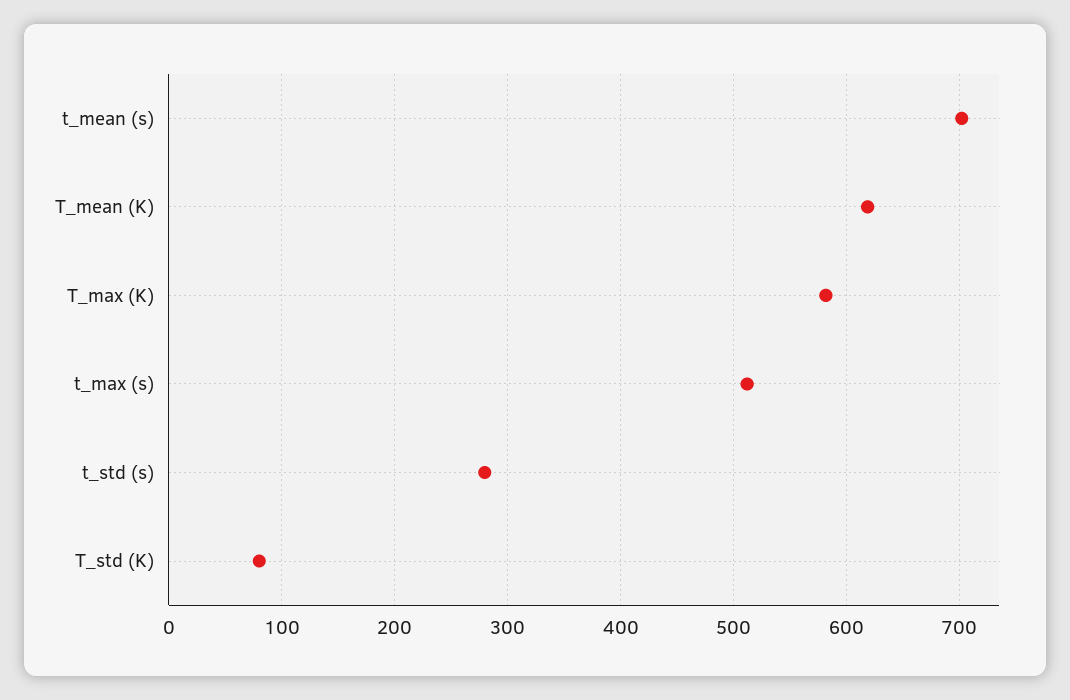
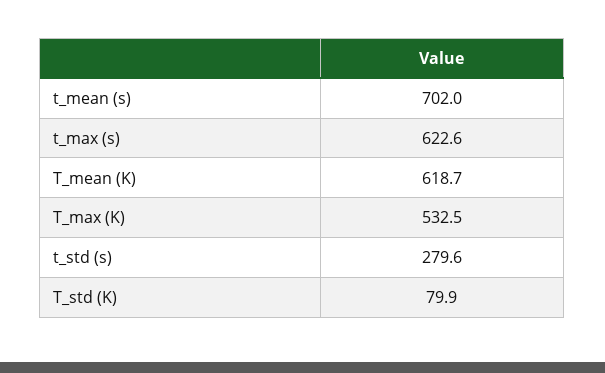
  {
    "t_mean (s)": 702,
    "T_mean (K)": 618.7,
-   "T_max (K)": 580,
+   "T_max (K)": 532.5,
-   "t_max (s)": 510,
+   "t_max (s)": 622.6,
    "t_std (s)": 279.6,
    "T_std (K)": 79.9
  }

